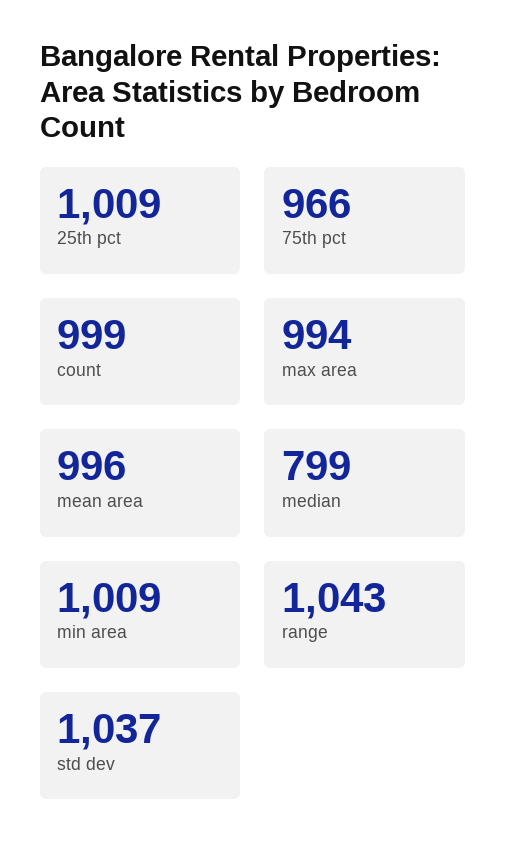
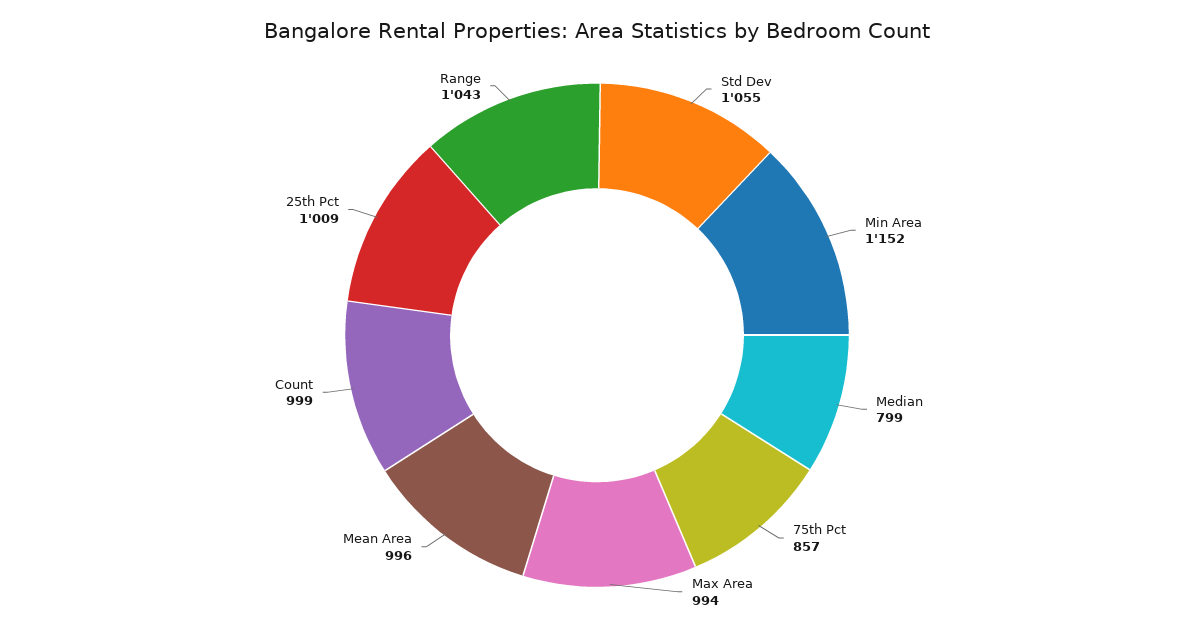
  {
    "25th pct": 1009,
-   "75th pct": 966,
+   "75th pct": 857,
    "count": 999,
    "max area": 994,
    "mean area": 996,
    "median": 799,
-   "min area": 1009,
+   "min area": 1152,
    "range": 1043,
-   "std dev": 1037
+   "std dev": 1055
  }

